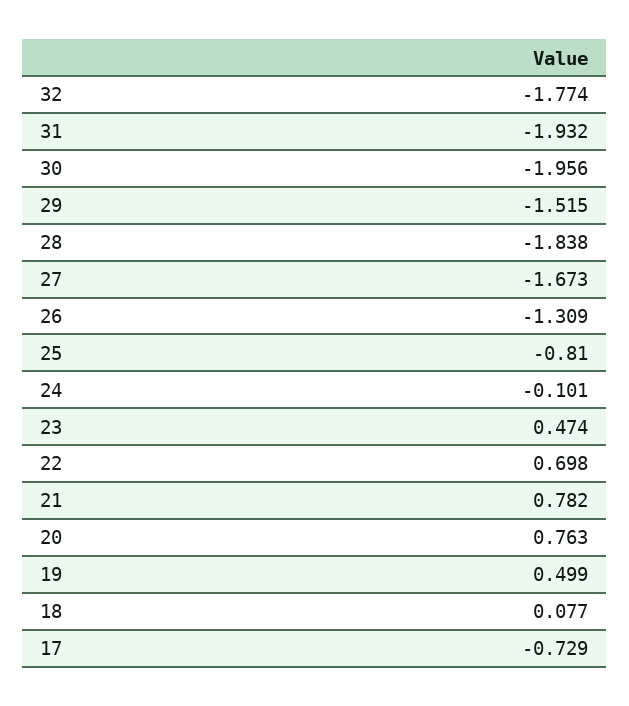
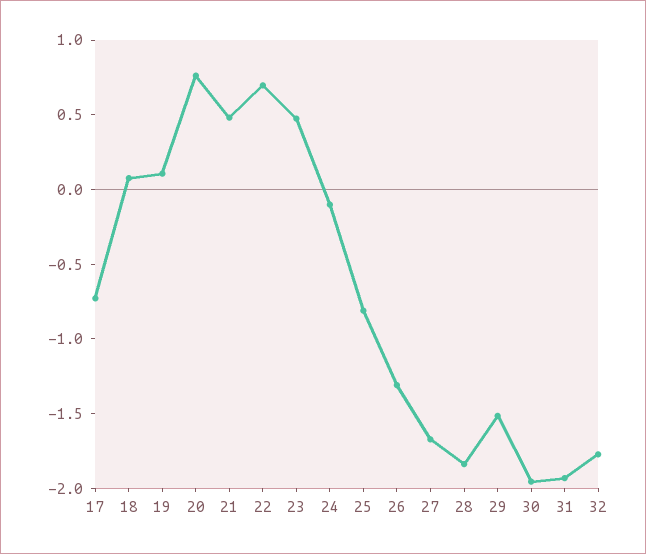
  {
    "32": -1.774,
    "31": -1.932,
    "30": -1.956,
    "29": -1.515,
    "28": -1.838,
    "27": -1.673,
    "26": -1.309,
    "25": -0.81,
    "24": -0.101,
    "23": 0.474,
    "22": 0.698,
-   "21": 0.782,
+   "21": 0.5,
    "20": 0.763,
-   "19": 0.499,
+   "19": 0.1,
    "18": 0.077,
    "17": -0.729
  }

